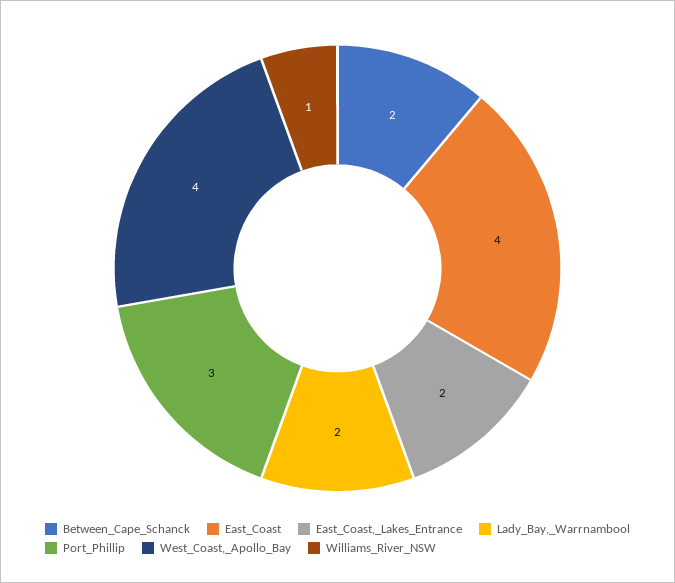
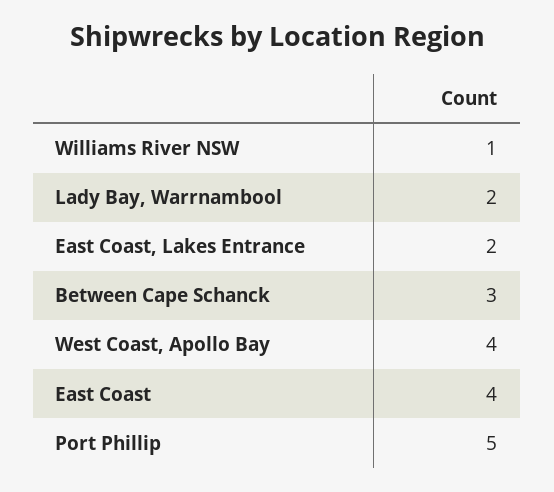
  {
-   "Between_Cape_Schanck": 2,
+   "Between_Cape_Schanck": 3,
    "East_Coast": 4,
    "East_Coast,_Lakes_Entrance": 2,
    "Lady_Bay,_Warrnambool": 2,
-   "Port_Phillip": 3,
+   "Port_Phillip": 5,
    "West_Coast,_Apollo_Bay": 4,
    "Williams_River_NSW": 1
  }

